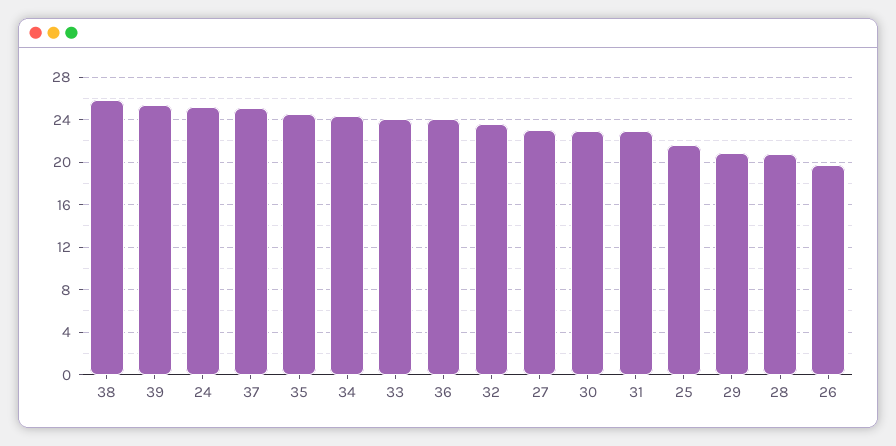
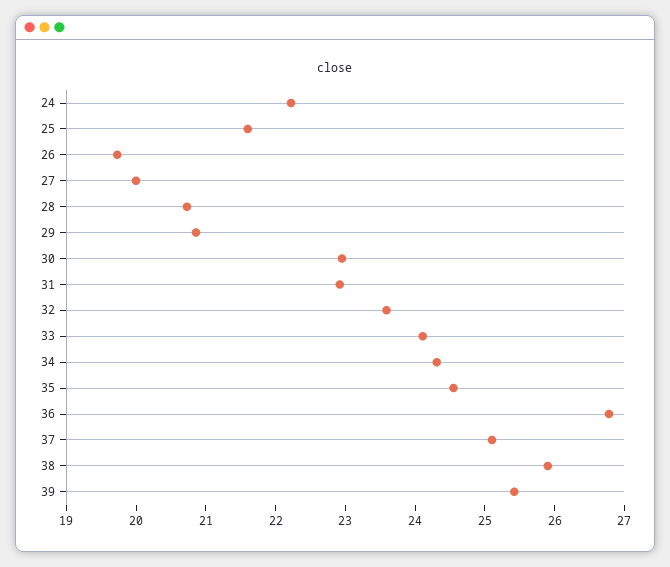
  {
    "38": 26,
    "39": 25.4,
-   "24": 25,
+   "24": 22.2,
    "37": 25.2,
    "35": 24.6,
    "34": 24.4,
    "33": 24.2,
-   "36": 24,
+   "36": 26.8,
    "32": 23.6,
-   "27": 23,
+   "27": 20,
    "30": 23,
    "31": 23,
    "25": 21.6,
    "29": 20.8,
    "28": 20.8,
    "26": 19.8
  }

